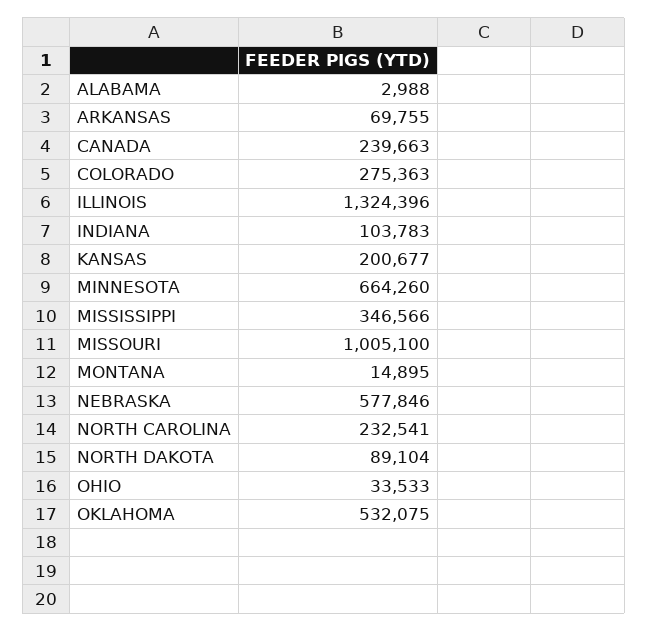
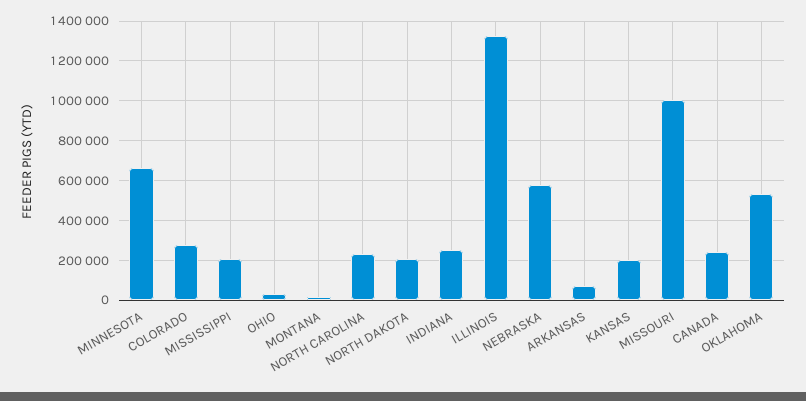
  {
-   "ALABAMA": 2988,
    "ARKANSAS": 69755,
    "CANADA": 239663,
    "COLORADO": 275363,
    "ILLINOIS": 1324396,
-   "INDIANA": 103783,
+   "INDIANA": 250000,
    "KANSAS": 200677,
    "MINNESOTA": 664260,
-   "MISSISSIPPI": 346566,
+   "MISSISSIPPI": 200000,
    "MISSOURI": 1005100,
    "MONTANA": 14895,
    "NEBRASKA": 577846,
    "NORTH CAROLINA": 232541,
-   "NORTH DAKOTA": 89104,
+   "NORTH DAKOTA": 200000,
    "OHIO": 33533,
    "OKLAHOMA": 532075
  }

